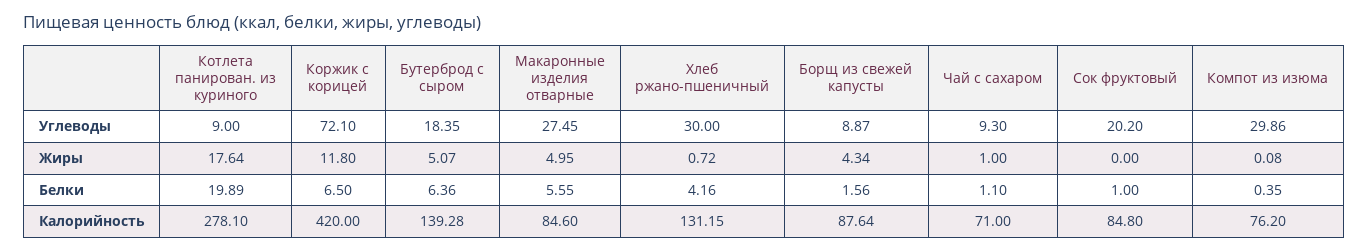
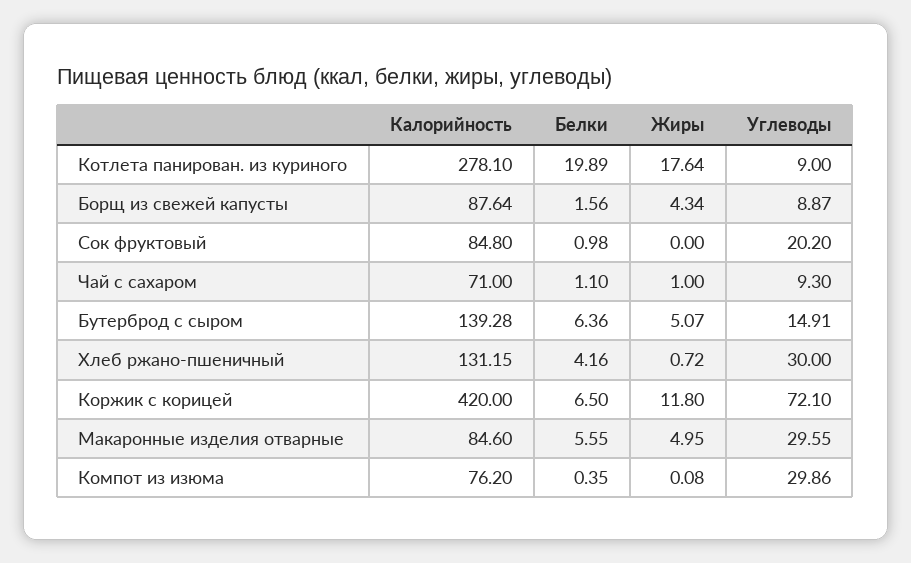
  {
    "Котлета панирован. из куриного": {
      "Углеводы": 9,
      "Жиры": 17.64,
      "Белки": 19.89,
      "Калорийность": 278.1
    },
    "Коржик с корицей": {
      "Углеводы": 72.1,
      "Жиры": 11.8,
      "Белки": 6.5,
      "Калорийность": 420
    },
    "Бутерброд с сыром": {
-     "Углеводы": 18.35,
+     "Углеводы": 14.91,
      "Жиры": 5.07,
      "Белки": 6.36,
      "Калорийность": 139.28
    },
    "Макаронные изделия отварные": {
-     "Углеводы": 27.45,
+     "Углеводы": 29.55,
      "Жиры": 4.95,
      "Белки": 5.55,
      "Калорийность": 84.6
    },
    "Хлеб ржано-пшеничный": {
      "Углеводы": 30,
      "Жиры": 0.72,
      "Белки": 4.16,
      "Калорийность": 131.15
    },
    "Борщ из свежей капусты": {
      "Углеводы": 8.87,
      "Жиры": 4.34,
      "Белки": 1.56,
      "Калорийность": 87.64
    },
    "Чай с сахаром": {
      "Углеводы": 9.3,
      "Жиры": 1,
      "Белки": 1.1,
      "Калорийность": 71
    },
    "Сок фруктовый": {
      "Углеводы": 20.2,
      "Жиры": 0,
-     "Белки": 1,
+     "Белки": 0.98,
      "Калорийность": 84.8
    },
    "Компот из изюма": {
      "Углеводы": 29.86,
      "Жиры": 0.08,
      "Белки": 0.35,
      "Калорийность": 76.2
    }
  }

